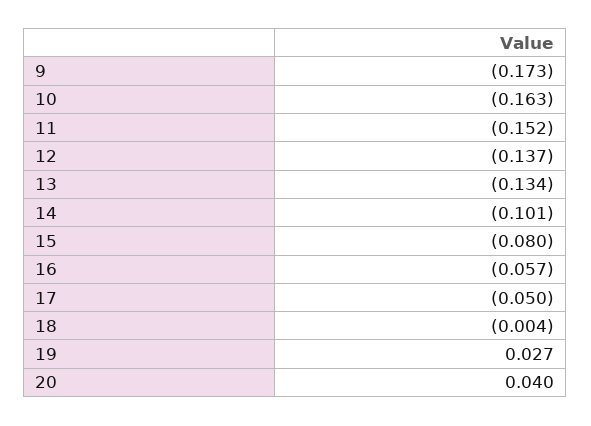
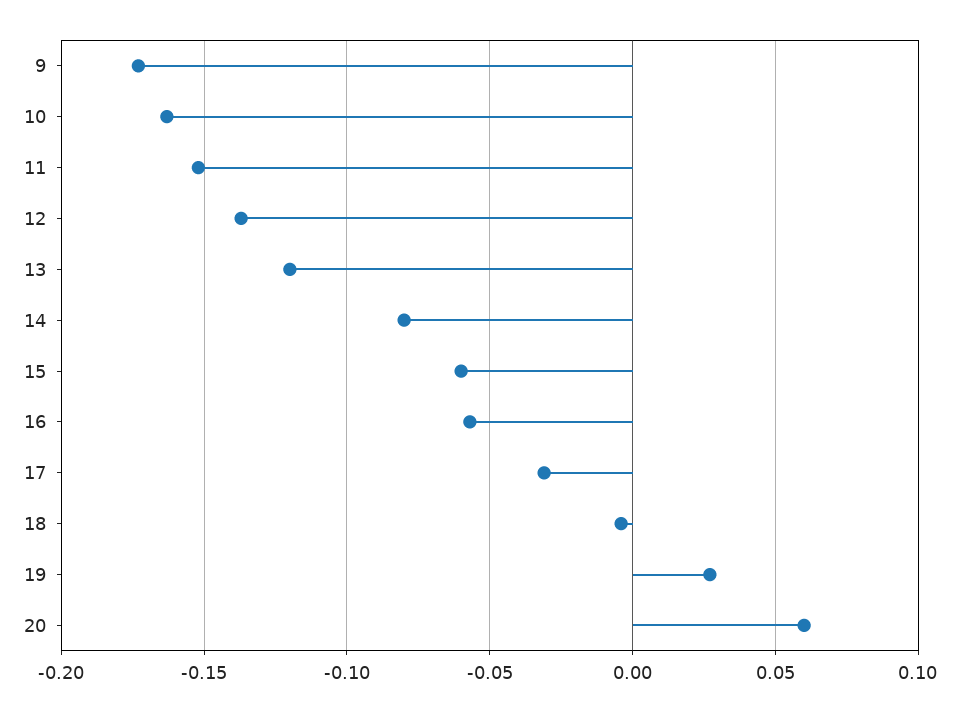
  {
    "9": -0.173,
    "10": -0.163,
    "11": -0.152,
    "12": -0.137,
-   "13": -0.134,
+   "13": -0.12,
-   "14": -0.101,
+   "14": -0.08,
-   "15": -0.08,
+   "15": -0.06,
    "16": -0.057,
-   "17": -0.05,
+   "17": -0.03,
    "18": -0.004,
    "19": 0.027,
-   "20": 0.04
+   "20": 0.06
  }

